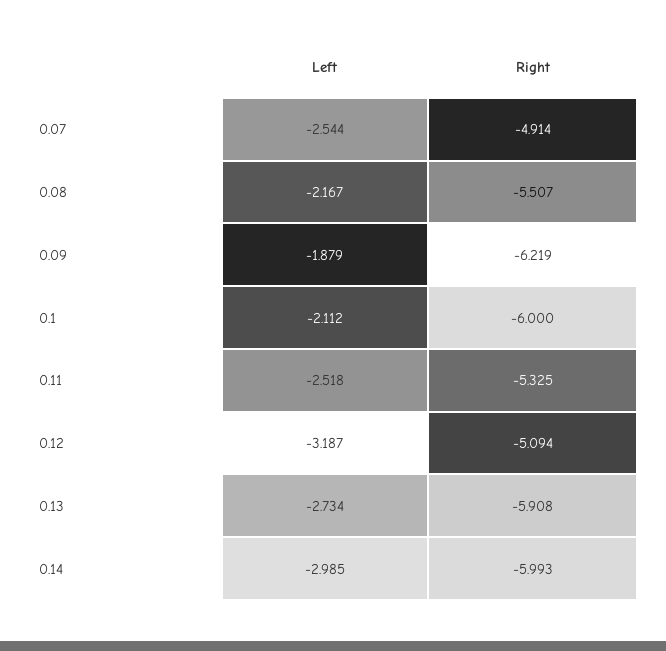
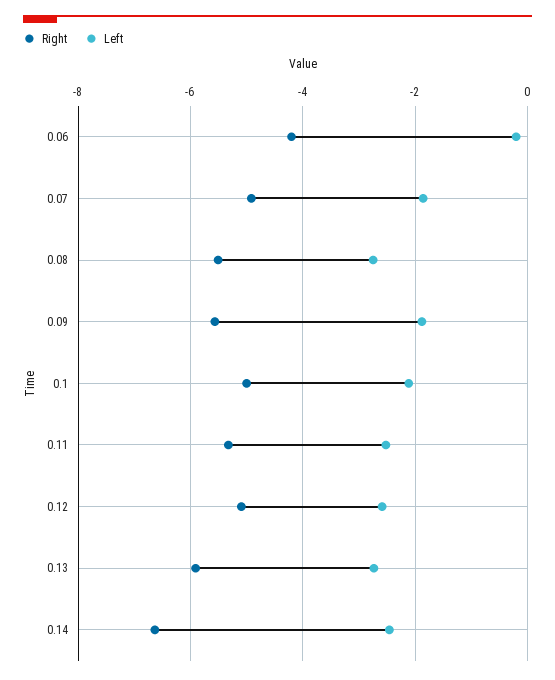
  {
    "Left": {
-     "0.07": -2.544,
+     "0.07": -1.8,
-     "0.08": -2.167,
+     "0.08": -2.8,
      "0.09": -1.879,
      "0.1": -2.112,
      "0.11": -2.518,
-     "0.12": -3.187,
+     "0.12": -2.6,
      "0.13": -2.734,
-     "0.14": -2.985
+     "0.14": -2.4,
+     "0.06": -0.2
    },
    "Right": {
      "0.07": -4.914,
      "0.08": -5.507,
-     "0.09": -6.219,
+     "0.09": -5.6,
-     "0.1": -6,
+     "0.1": -5,
      "0.11": -5.325,
      "0.12": -5.094,
      "0.13": -5.908,
-     "0.14": -5.993
+     "0.14": -6.6,
+     "0.06": -4.2
    }
  }

